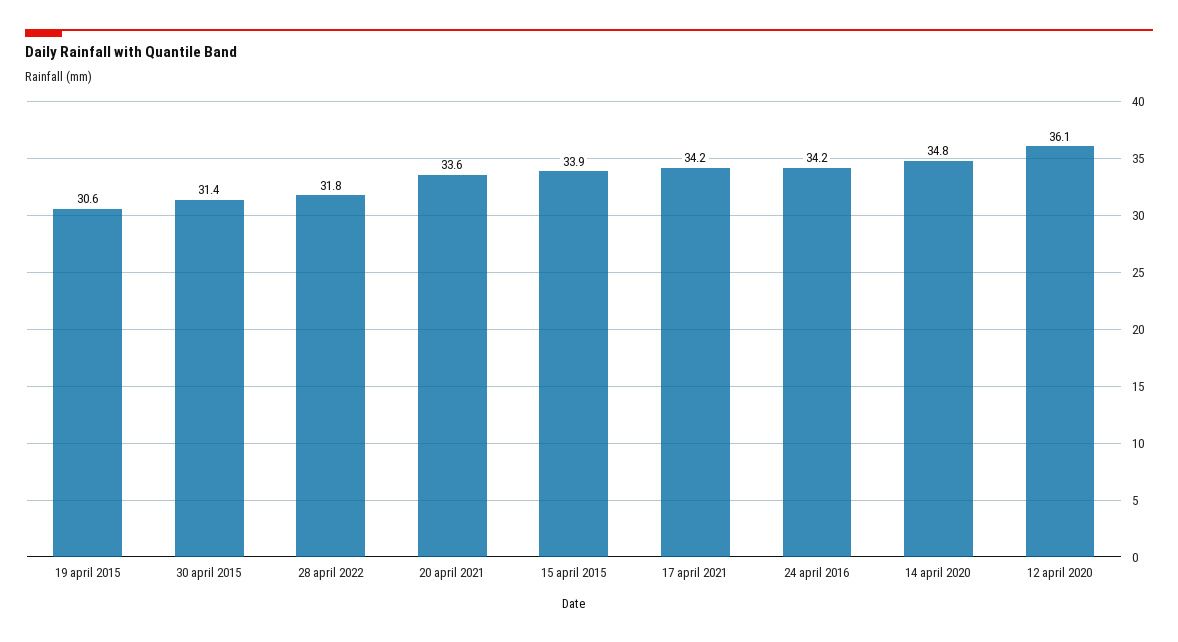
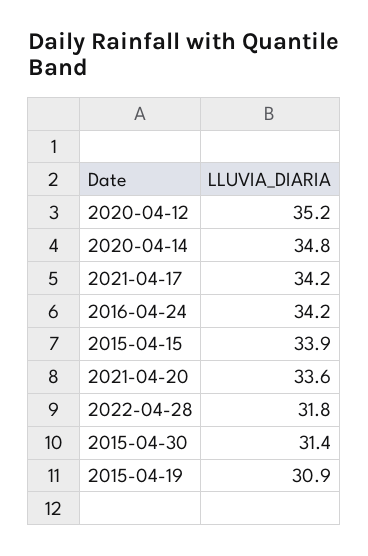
  {
-   "19 april 2015": 30.6,
+   "19 april 2015": 30.9,
    "30 april 2015": 31.4,
    "28 april 2022": 31.8,
    "20 april 2021": 33.6,
    "15 april 2015": 33.9,
    "17 april 2021": 34.2,
    "24 april 2016": 34.2,
    "14 april 2020": 34.8,
-   "12 april 2020": 36.1
+   "12 april 2020": 35.2
  }

